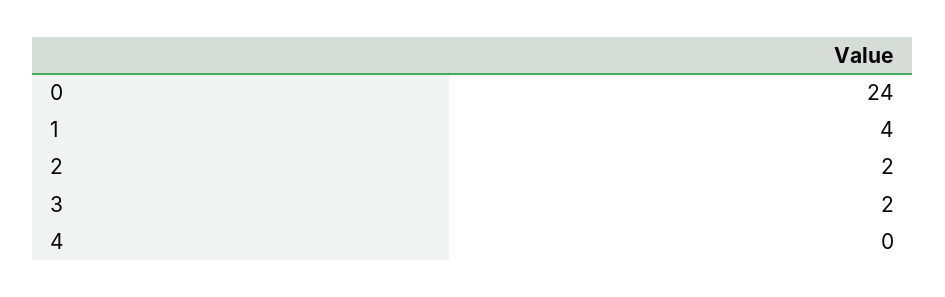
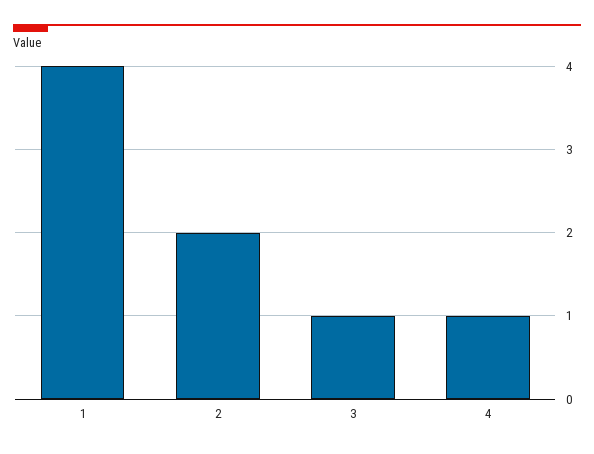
  {
-   "0": 24,
    "1": 4,
    "2": 2,
-   "3": 2,
+   "3": 1,
-   "4": 0
+   "4": 1
  }

